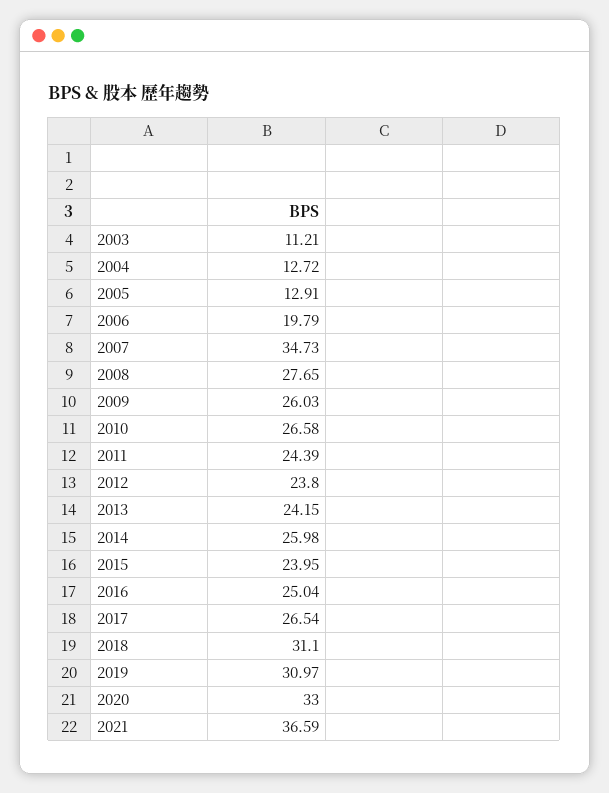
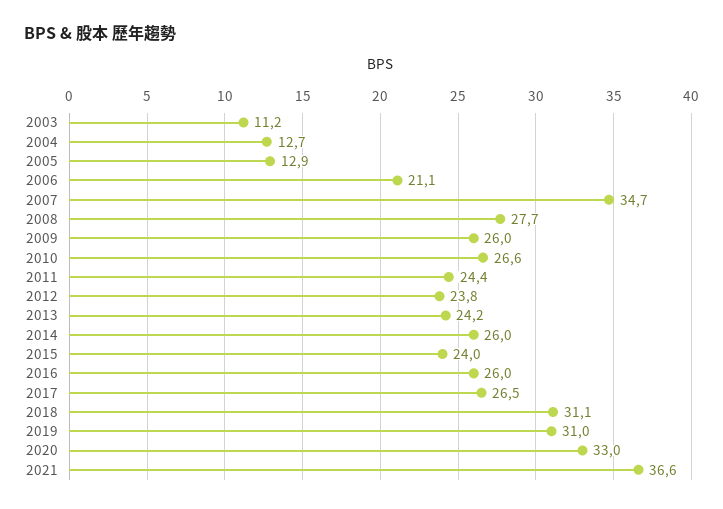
  {
    "2003": 11.21,
    "2004": 12.72,
    "2005": 12.91,
-   "2006": 19.79,
+   "2006": 21.1,
    "2007": 34.73,
    "2008": 27.65,
    "2009": 26.03,
    "2010": 26.58,
    "2011": 24.39,
    "2012": 23.8,
    "2013": 24.15,
    "2014": 25.98,
    "2015": 23.95,
-   "2016": 25.04,
+   "2016": 26,
    "2017": 26.54,
    "2018": 31.1,
    "2019": 30.97,
    "2020": 33,
    "2021": 36.59
  }

